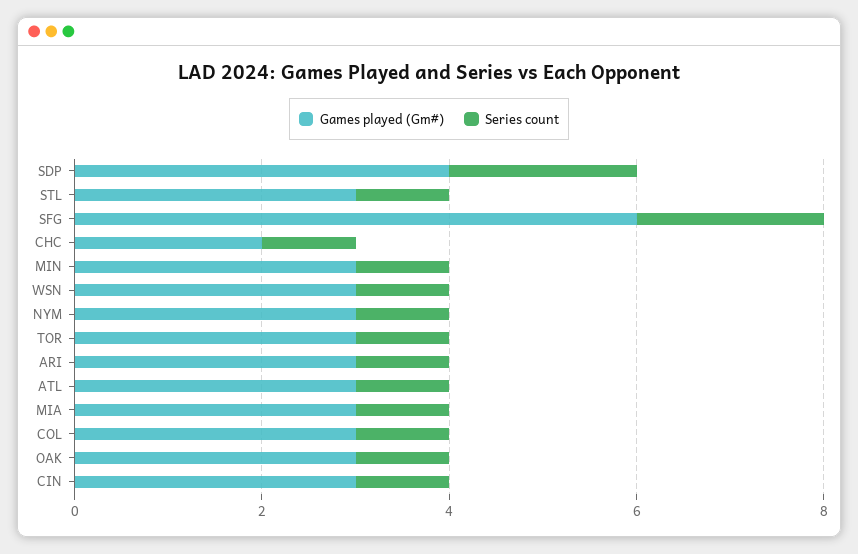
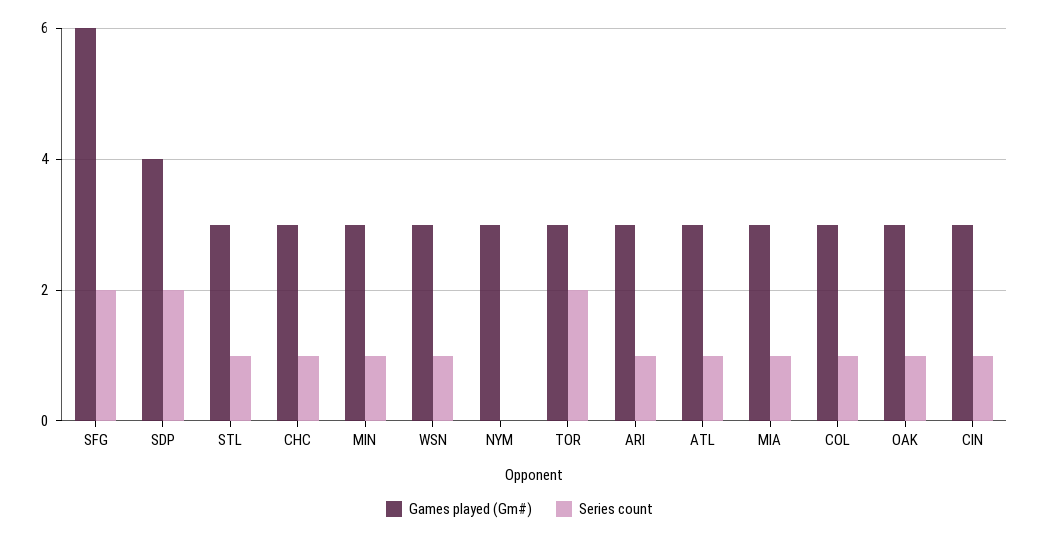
  {
    "Games played (Gm#)": {
      "SDP": 4,
      "STL": 3,
      "SFG": 6,
-     "CHC": 2,
+     "CHC": 3,
      "MIN": 3,
      "WSN": 3,
      "NYM": 3,
      "TOR": 3,
      "ARI": 3,
      "ATL": 3,
      "MIA": 3,
      "COL": 3,
      "OAK": 3,
      "CIN": 3
    },
    "Series count": {
      "SDP": 2,
      "STL": 1,
      "SFG": 2,
      "CHC": 1,
      "MIN": 1,
      "WSN": 1,
-     "NYM": 1,
+     "NYM": 0,
-     "TOR": 1,
+     "TOR": 2,
      "ARI": 1,
      "ATL": 1,
      "MIA": 1,
      "COL": 1,
      "OAK": 1,
      "CIN": 1
    }
  }

